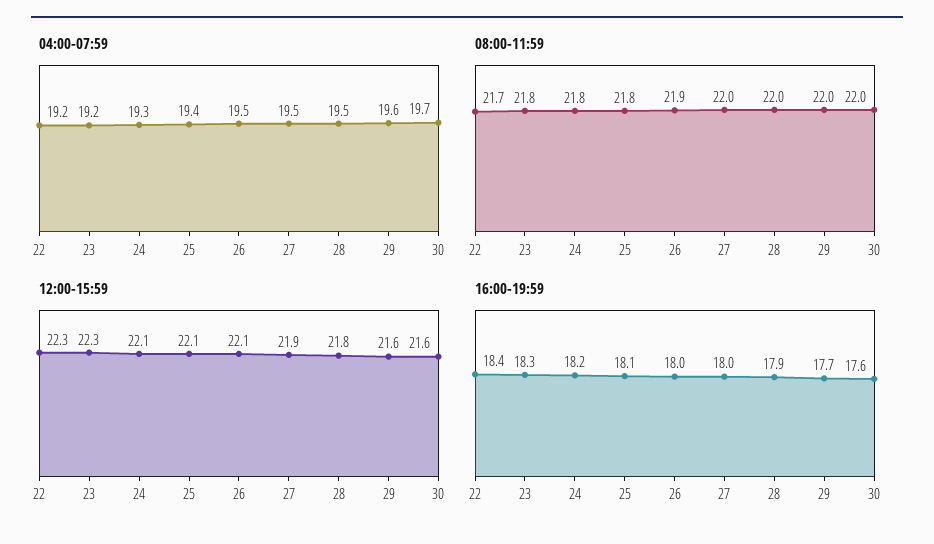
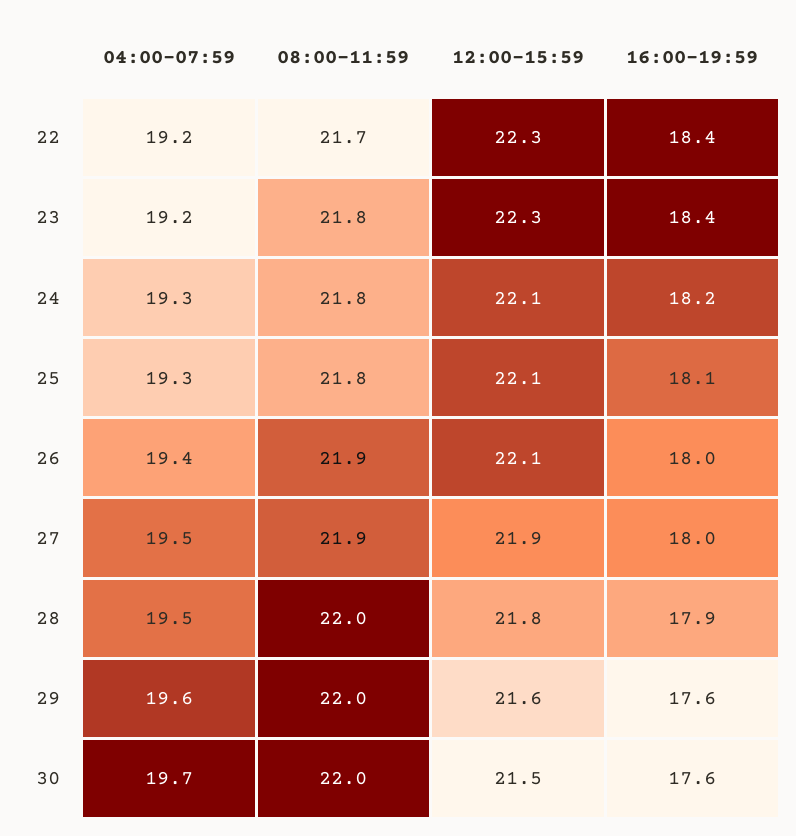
  {
    "04:00-07:59": {
      "22": 19.2,
      "23": 19.2,
      "24": 19.3,
-     "25": 19.4,
+     "25": 19.3,
-     "26": 19.5,
+     "26": 19.4,
      "27": 19.5,
      "28": 19.5,
      "29": 19.6,
      "30": 19.7
    },
    "08:00-11:59": {
      "22": 21.7,
      "23": 21.8,
      "24": 21.8,
      "25": 21.8,
      "26": 21.9,
-     "27": 22,
+     "27": 21.9,
      "28": 22,
      "29": 22,
      "30": 22
    },
    "12:00-15:59": {
      "22": 22.3,
      "23": 22.3,
      "24": 22.1,
      "25": 22.1,
      "26": 22.1,
      "27": 21.9,
      "28": 21.8,
      "29": 21.6,
-     "30": 21.6
+     "30": 21.5
    },
    "16:00-19:59": {
      "22": 18.4,
-     "23": 18.3,
+     "23": 18.4,
      "24": 18.2,
      "25": 18.1,
      "26": 18,
      "27": 18,
      "28": 17.9,
-     "29": 17.7,
+     "29": 17.6,
      "30": 17.6
    }
  }

